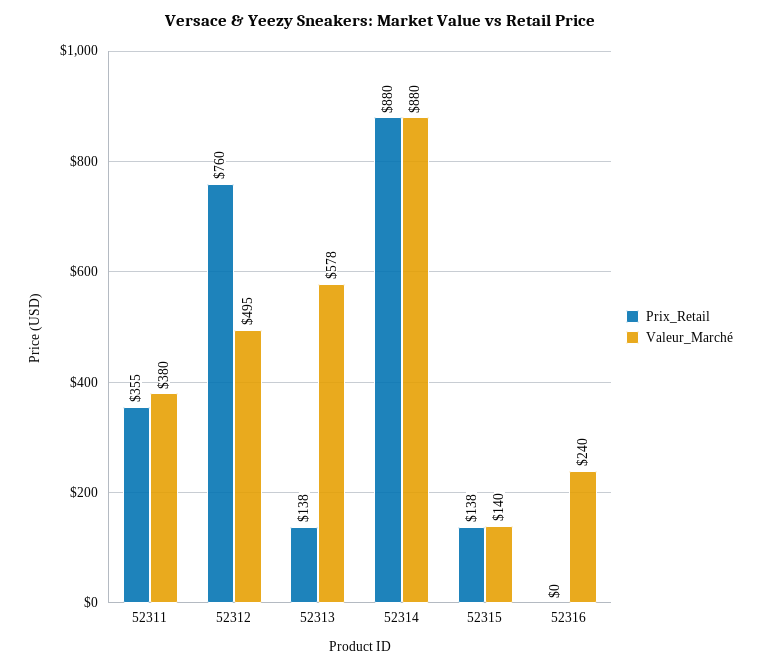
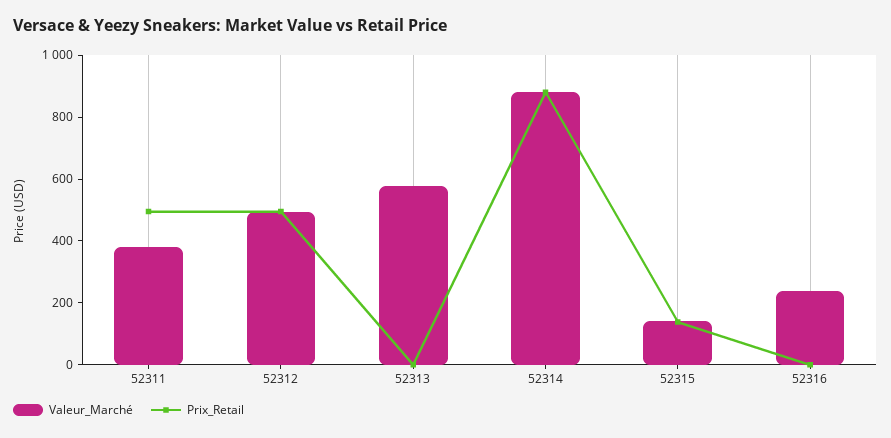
  {
    "Prix_Retail": {
-     "52311": 355,
+     "52311": 500,
-     "52312": 760,
+     "52312": 500,
-     "52313": 138,
+     "52313": 0,
      "52314": 880,
      "52315": 138,
      "52316": 0
    },
    "Valeur_Marché": {
      "52311": 380,
      "52312": 495,
      "52313": 578,
      "52314": 880,
      "52315": 140,
      "52316": 240
    }
  }

